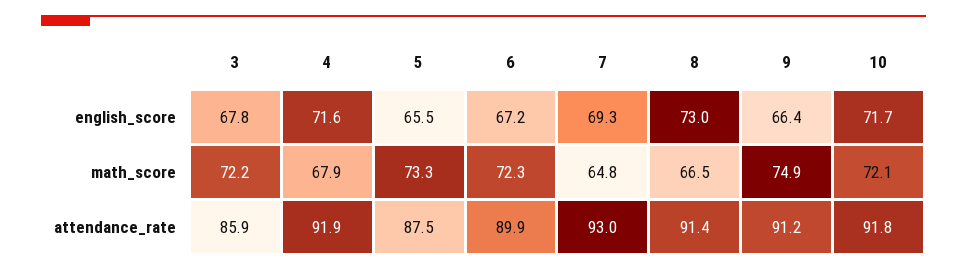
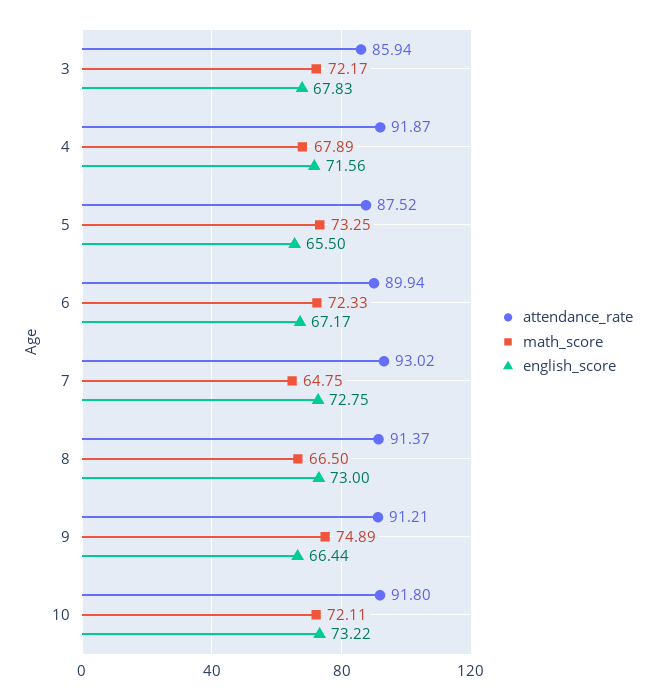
  {
    "english_score": {
      "3": 67.83,
      "4": 71.56,
      "5": 65.5,
      "6": 67.17,
-     "7": 69.3,
+     "7": 72.75,
      "8": 73,
      "9": 66.44,
-     "10": 71.7
+     "10": 73.22
    },
    "math_score": {
      "3": 72.17,
      "4": 67.89,
      "5": 73.25,
      "6": 72.33,
      "7": 64.75,
      "8": 66.5,
      "9": 74.89,
      "10": 72.11
    },
    "attendance_rate": {
      "3": 85.94,
      "4": 91.87,
      "5": 87.52,
      "6": 89.94,
      "7": 93.02,
      "8": 91.37,
      "9": 91.21,
      "10": 91.8
    }
  }

